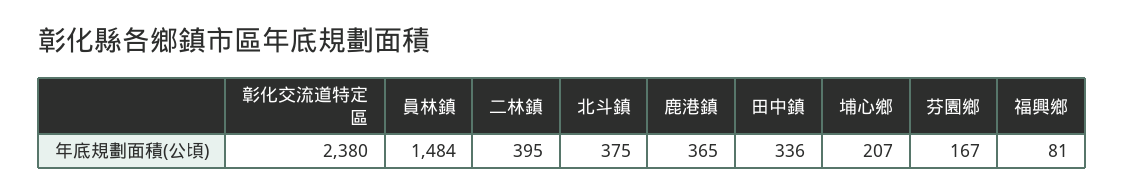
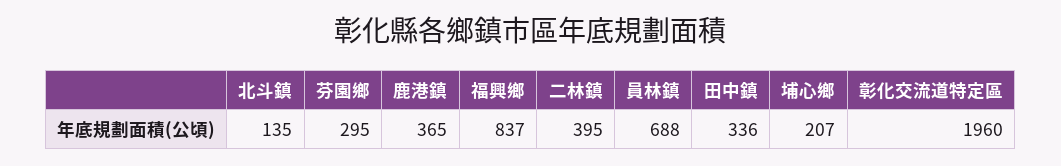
  {
-   "彰化交流道特定區": 2380,
+   "彰化交流道特定區": 1960,
-   "員林鎮": 1484,
+   "員林鎮": 688,
    "二林鎮": 395,
-   "北斗鎮": 375,
+   "北斗鎮": 135,
    "鹿港鎮": 365,
    "田中鎮": 336,
    "埔心鄉": 207,
-   "芬園鄉": 167,
+   "芬園鄉": 295,
-   "福興鄉": 81
+   "福興鄉": 837
  }

